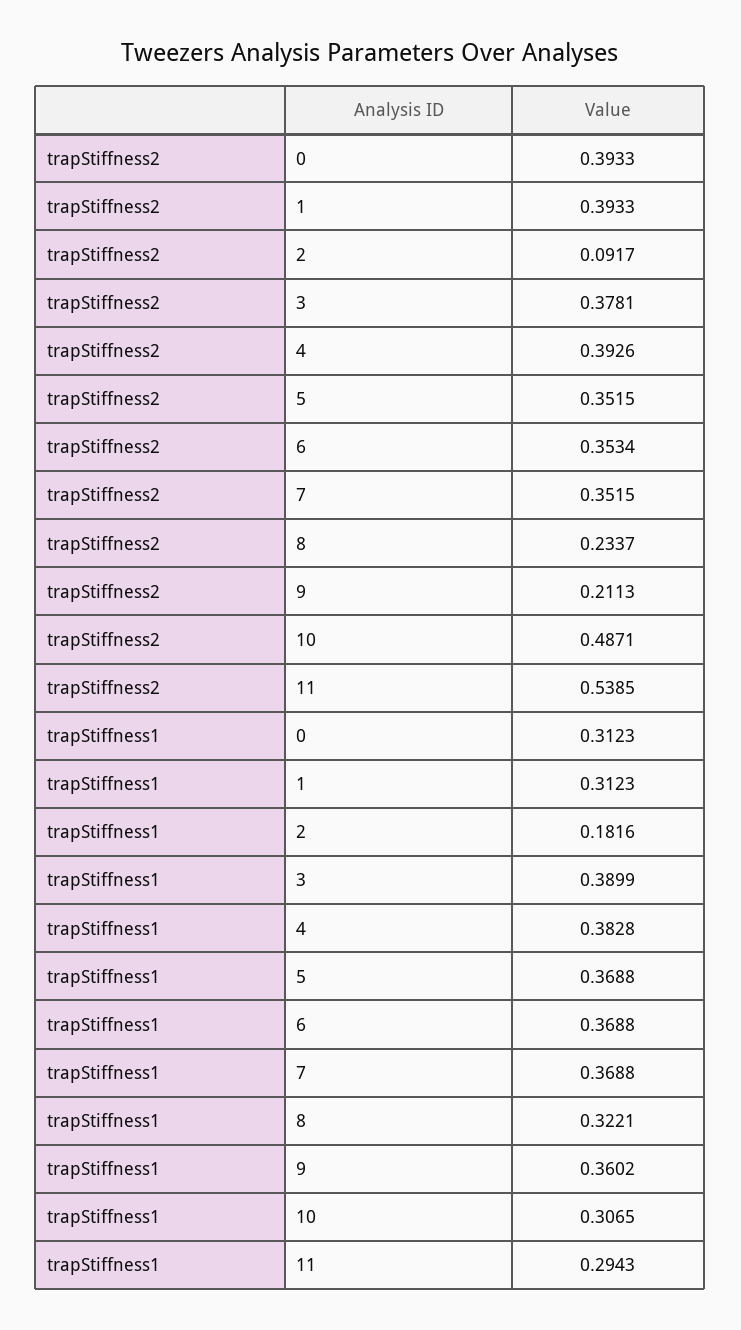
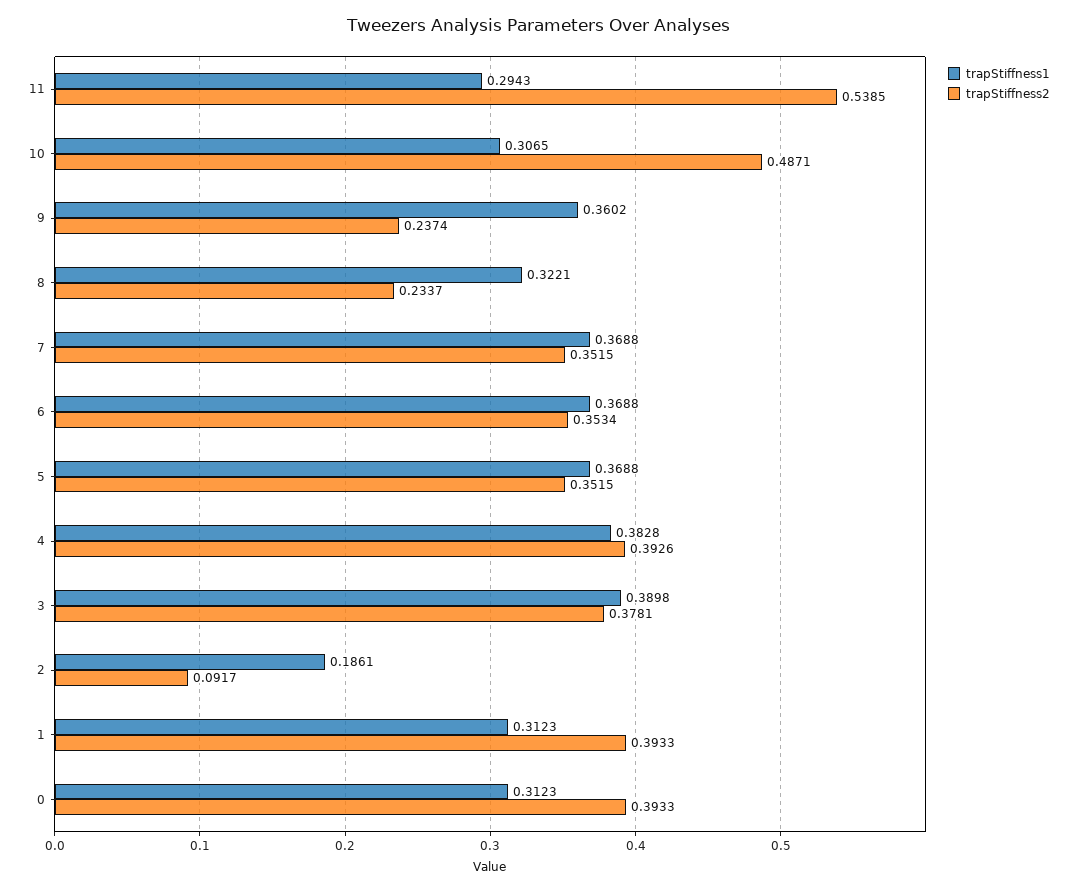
  {
    "trapStiffness2": {
      "0": 0.3933,
      "1": 0.3933,
      "2": 0.0917,
      "3": 0.3781,
      "4": 0.3926,
      "5": 0.3515,
      "6": 0.3534,
      "7": 0.3515,
      "8": 0.2337,
-     "9": 0.2113,
+     "9": 0.2374,
      "10": 0.4871,
      "11": 0.5385
    },
    "trapStiffness1": {
      "0": 0.3123,
      "1": 0.3123,
-     "2": 0.1816,
+     "2": 0.1861,
-     "3": 0.3899,
+     "3": 0.3898,
      "4": 0.3828,
      "5": 0.3688,
      "6": 0.3688,
      "7": 0.3688,
      "8": 0.3221,
      "9": 0.3602,
      "10": 0.3065,
      "11": 0.2943
    }
  }

